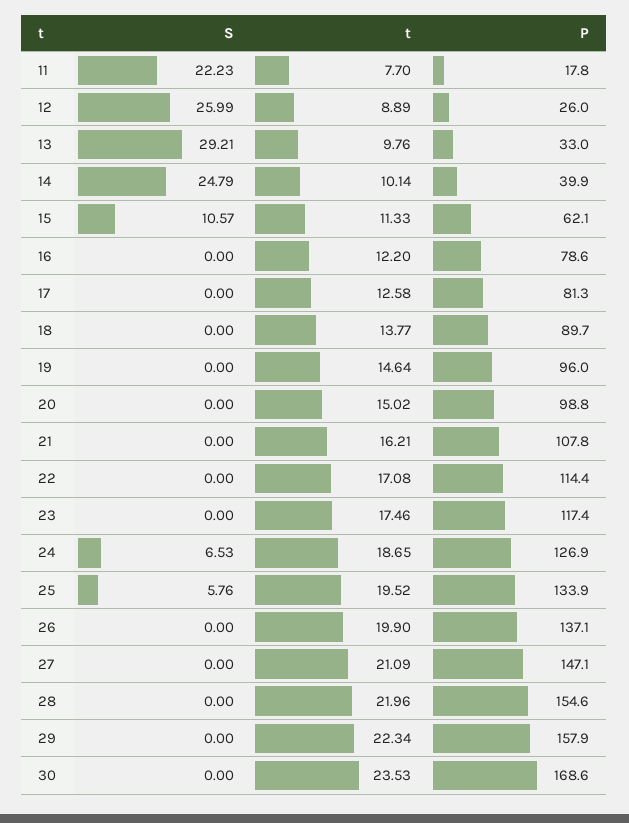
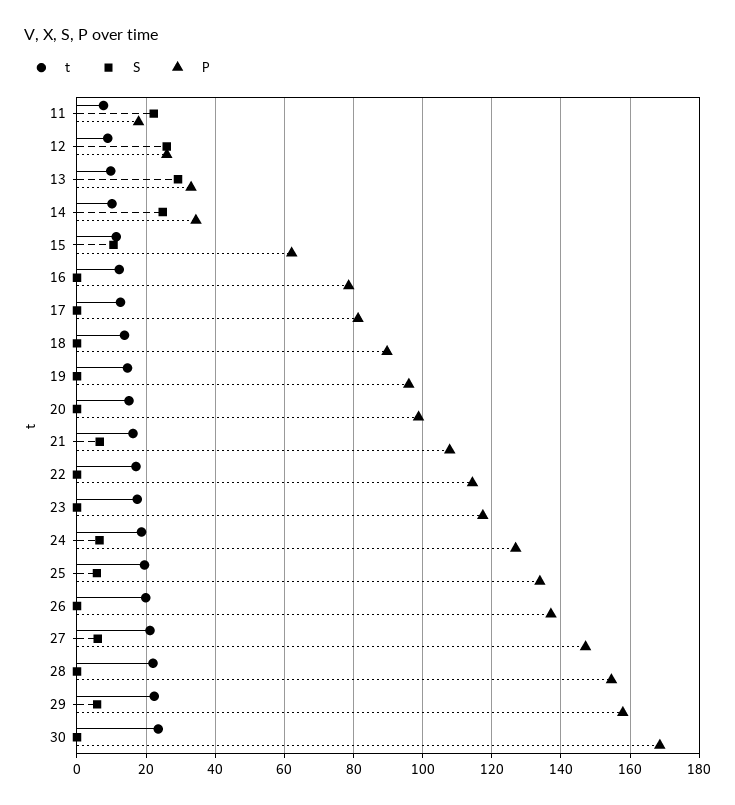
  {
    "S": {
      "11": 22.23,
      "12": 25.99,
      "13": 29.21,
      "14": 24.79,
      "15": 10.57,
      "16": 0,
      "17": 0,
      "18": 0,
      "19": 0,
      "20": 0,
-     "21": 0,
+     "21": 6,
      "22": 0,
      "23": 0,
      "24": 6.53,
      "25": 5.76,
      "26": 0,
-     "27": 0,
+     "27": 6,
      "28": 0,
-     "29": 0,
+     "29": 6,
      "30": 0
    },
    "t": {
      "11": 7.7,
      "12": 8.89,
      "13": 9.76,
      "14": 10.14,
      "15": 11.33,
      "16": 12.2,
      "17": 12.58,
      "18": 13.77,
      "19": 14.64,
      "20": 15.02,
      "21": 16.21,
      "22": 17.08,
      "23": 17.46,
      "24": 18.65,
      "25": 19.52,
      "26": 19.9,
      "27": 21.09,
      "28": 21.96,
      "29": 22.34,
      "30": 23.53
    },
    "P": {
      "11": 17.8,
      "12": 26,
      "13": 33,
-     "14": 39.9,
+     "14": 34,
      "15": 62.1,
      "16": 78.6,
      "17": 81.3,
      "18": 89.7,
      "19": 96,
      "20": 98.8,
      "21": 107.8,
      "22": 114.4,
      "23": 117.4,
      "24": 126.9,
      "25": 133.9,
      "26": 137.1,
      "27": 147.1,
      "28": 154.6,
      "29": 157.9,
      "30": 168.6
    }
  }

